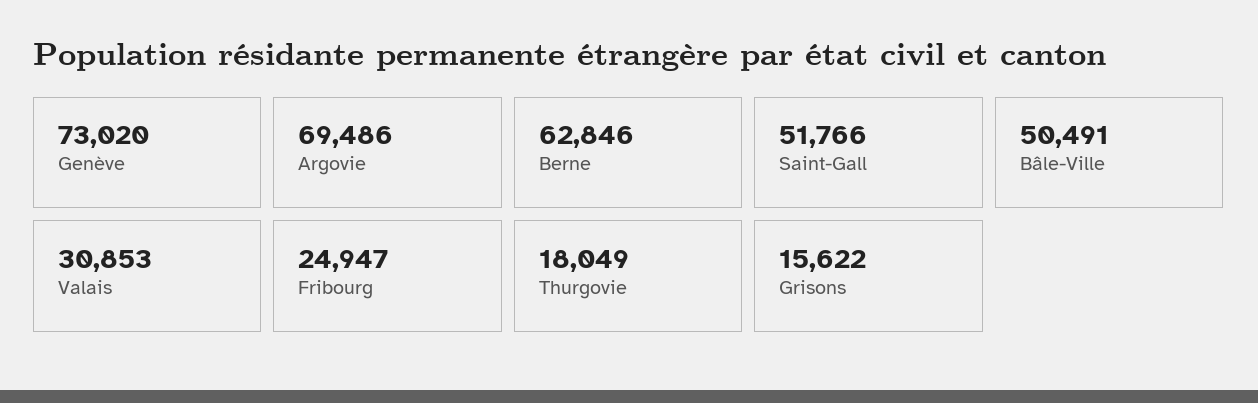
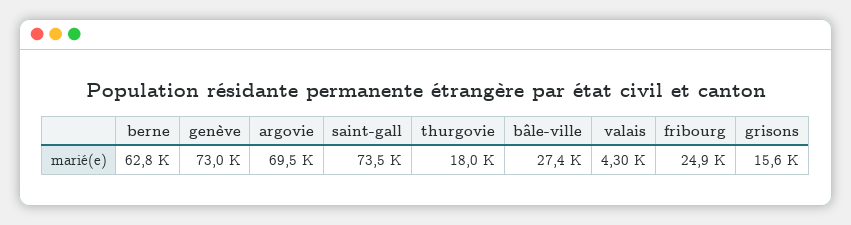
  {
    "Genève": 73020,
    "Argovie": 69486,
    "Berne": 62846,
-   "Saint-Gall": 51766,
+   "Saint-Gall": 73500,
-   "Bâle-Ville": 50491,
+   "Bâle-Ville": 27400,
-   "Valais": 30853,
+   "Valais": 4300,
    "Fribourg": 24947,
    "Thurgovie": 18049,
    "Grisons": 15622
  }

